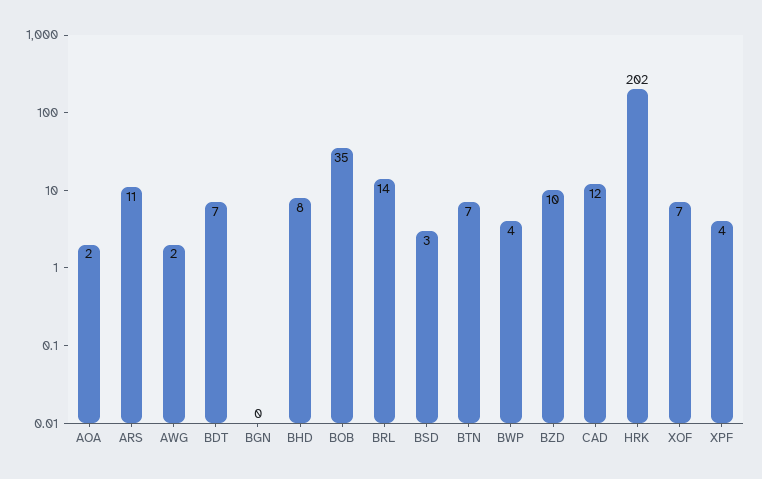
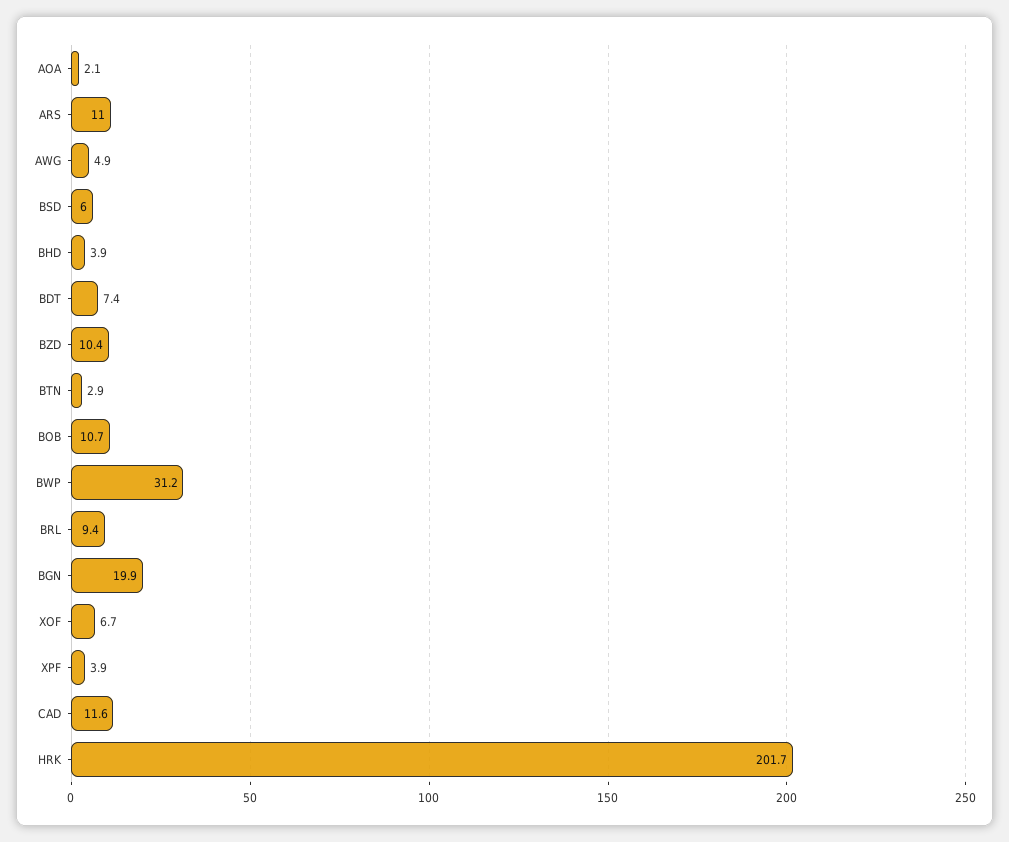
  {
    "AOA": 2.1,
    "ARS": 11,
-   "AWG": 2,
+   "AWG": 4.9,
    "BDT": 7.4,
-   "BGN": 0,
+   "BGN": 19.9,
-   "BHD": 8,
+   "BHD": 3.9,
-   "BOB": 35,
+   "BOB": 10.7,
-   "BRL": 14,
+   "BRL": 9.4,
-   "BSD": 3,
+   "BSD": 6,
-   "BTN": 7,
+   "BTN": 2.9,
-   "BWP": 4,
+   "BWP": 31.2,
    "BZD": 10.4,
    "CAD": 11.6,
    "HRK": 201.7,
    "XOF": 6.7,
    "XPF": 3.9
  }

